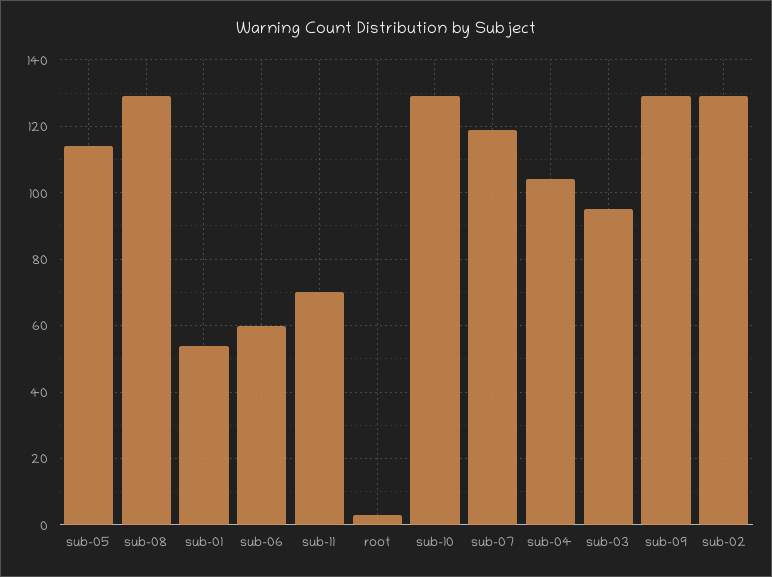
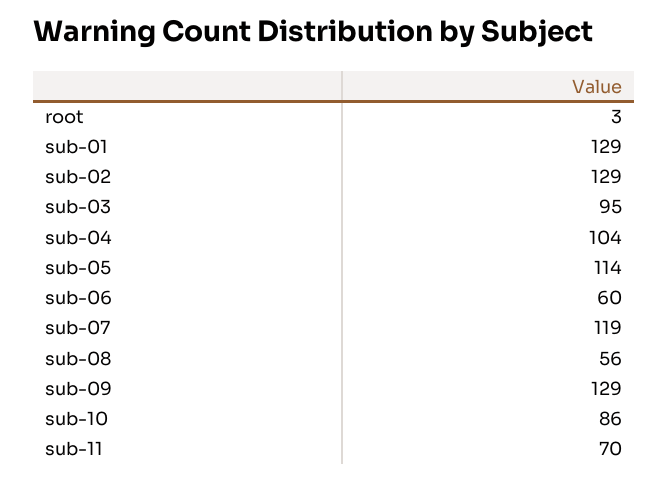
  {
    "sub-05": 114,
-   "sub-08": 130,
+   "sub-08": 56,
-   "sub-01": 55,
+   "sub-01": 129,
    "sub-06": 60,
    "sub-11": 70,
    "root": 3,
-   "sub-10": 130,
+   "sub-10": 86,
    "sub-07": 119,
    "sub-04": 104,
    "sub-03": 95,
    "sub-09": 129,
    "sub-02": 129
  }

